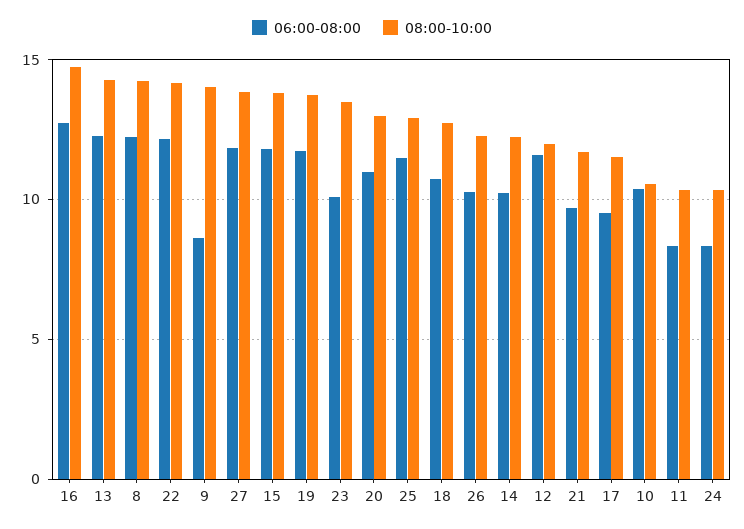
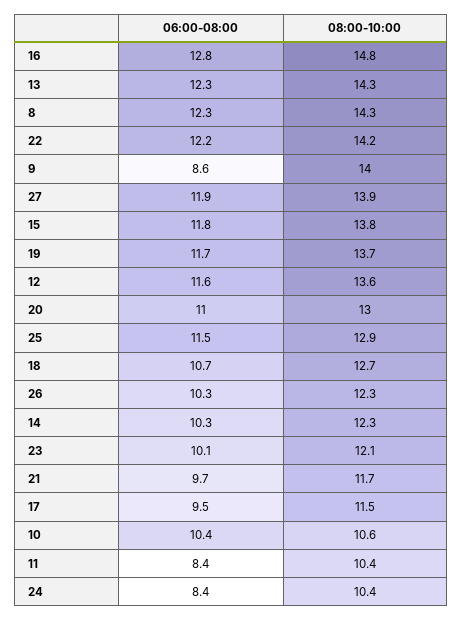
  {
    "06:00-08:00": {
      "16": 12.8,
      "13": 12.3,
      "8": 12.3,
      "22": 12.2,
      "9": 8.6,
      "27": 11.9,
      "15": 11.8,
      "19": 11.7,
      "23": 10.1,
      "20": 11,
      "25": 11.5,
      "18": 10.7,
      "26": 10.3,
      "14": 10.3,
      "12": 11.6,
      "21": 9.7,
      "17": 9.5,
      "10": 10.4,
      "11": 8.4,
      "24": 8.4
    },
    "08:00-10:00": {
      "16": 14.8,
      "13": 14.3,
      "8": 14.3,
      "22": 14.2,
      "9": 14,
      "27": 13.9,
      "15": 13.8,
      "19": 13.7,
-     "23": 13.5,
+     "23": 12.1,
      "20": 13,
      "25": 12.9,
      "18": 12.7,
      "26": 12.3,
      "14": 12.3,
-     "12": 12,
+     "12": 13.6,
      "21": 11.7,
      "17": 11.5,
      "10": 10.6,
      "11": 10.4,
      "24": 10.4
    }
  }

